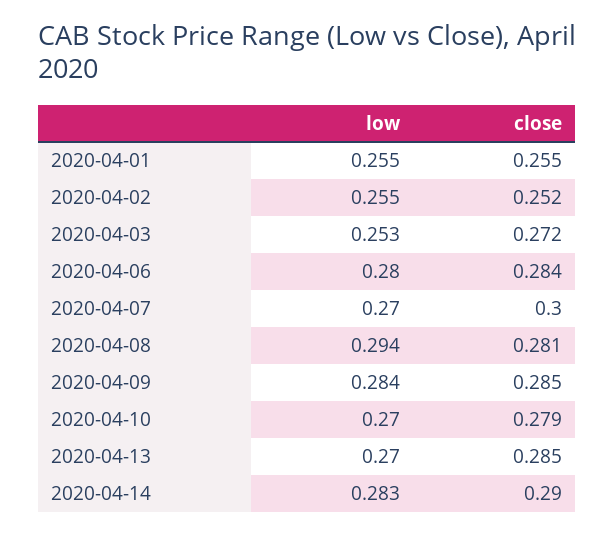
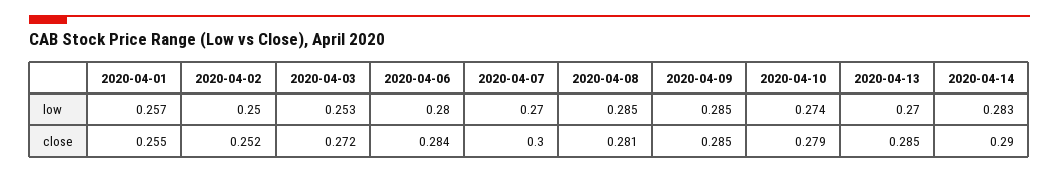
  {
    "low": {
-     "2020-04-01": 0.255,
+     "2020-04-01": 0.257,
-     "2020-04-02": 0.255,
+     "2020-04-02": 0.25,
      "2020-04-03": 0.253,
      "2020-04-06": 0.28,
      "2020-04-07": 0.27,
-     "2020-04-08": 0.294,
+     "2020-04-08": 0.285,
-     "2020-04-09": 0.284,
+     "2020-04-09": 0.285,
-     "2020-04-10": 0.27,
+     "2020-04-10": 0.274,
      "2020-04-13": 0.27,
      "2020-04-14": 0.283
    },
    "close": {
      "2020-04-01": 0.255,
      "2020-04-02": 0.252,
      "2020-04-03": 0.272,
      "2020-04-06": 0.284,
      "2020-04-07": 0.3,
      "2020-04-08": 0.281,
      "2020-04-09": 0.285,
      "2020-04-10": 0.279,
      "2020-04-13": 0.285,
      "2020-04-14": 0.29
    }
  }

